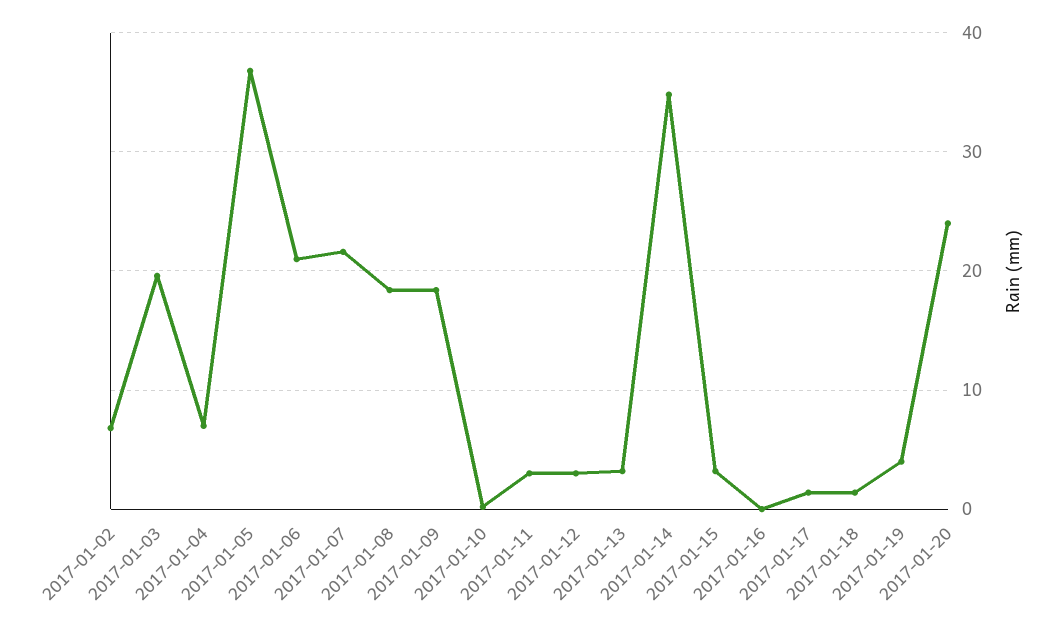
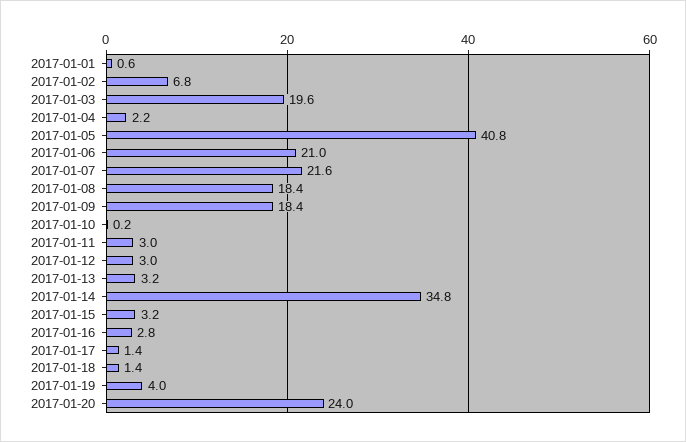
  {
    "2017-01-02": 6.8,
    "2017-01-03": 19.6,
-   "2017-01-04": 7,
+   "2017-01-04": 2.2,
-   "2017-01-05": 37,
+   "2017-01-05": 40.8,
    "2017-01-06": 21,
    "2017-01-07": 21.6,
    "2017-01-08": 18.4,
    "2017-01-09": 18.4,
    "2017-01-10": 0.2,
    "2017-01-11": 3,
    "2017-01-12": 3,
    "2017-01-13": 3.2,
    "2017-01-14": 34.8,
    "2017-01-15": 3.2,
-   "2017-01-16": 0,
+   "2017-01-16": 2.8,
    "2017-01-17": 1.4,
    "2017-01-18": 1.4,
    "2017-01-19": 4,
-   "2017-01-20": 24
+   "2017-01-20": 24,
+   "2017-01-01": 0.6
  }

